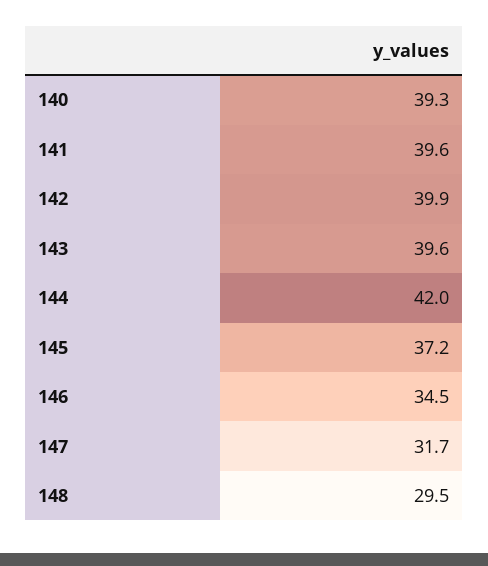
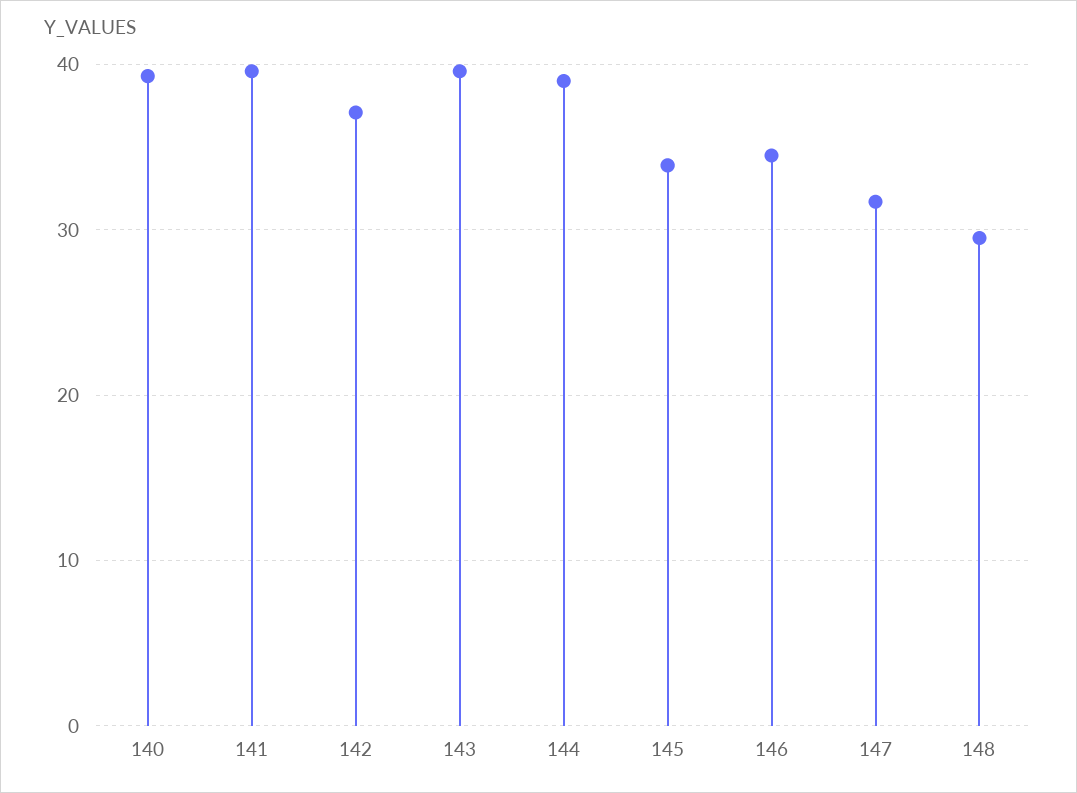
  {
    "140": 39.3,
    "141": 39.6,
-   "142": 39.9,
+   "142": 37,
    "143": 39.6,
-   "144": 42,
+   "144": 39,
-   "145": 37.2,
+   "145": 34,
    "146": 34.5,
    "147": 31.7,
    "148": 29.5
  }

